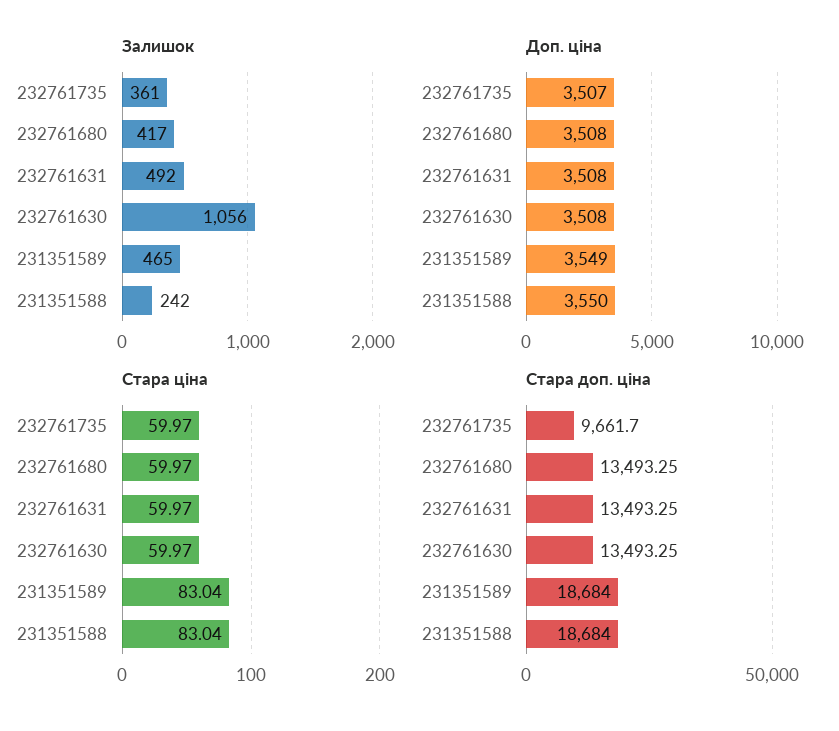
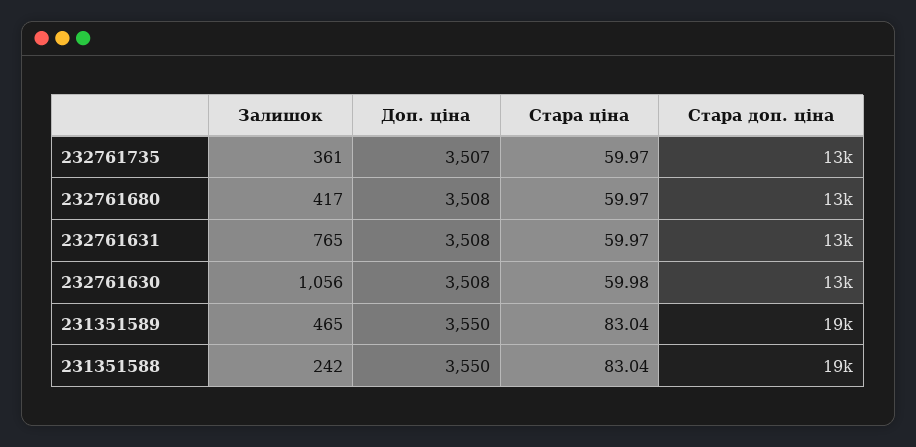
  {
    "Залишок": {
      "232761735": 361,
      "232761680": 417,
-     "232761631": 492,
+     "232761631": 765,
      "232761630": 1056,
      "231351589": 465,
      "231351588": 242
    },
    "Доп. ціна": {
      "232761735": 3507,
      "232761680": 3508,
      "232761631": 3508,
      "232761630": 3508,
-     "231351589": 3549,
+     "231351589": 3550,
      "231351588": 3550
    },
    "Стара ціна": {
      "232761735": 59.97,
      "232761680": 59.97,
      "232761631": 59.97,
-     "232761630": 59.97,
+     "232761630": 59.98,
      "231351589": 83.04,
      "231351588": 83.04
    },
    "Стара доп. ціна": {
-     "232761735": 9661.7,
+     "232761735": 13000,
      "232761680": 13493.25,
      "232761631": 13493.25,
      "232761630": 13493.25,
      "231351589": 18684,
      "231351588": 18684
    }
  }

